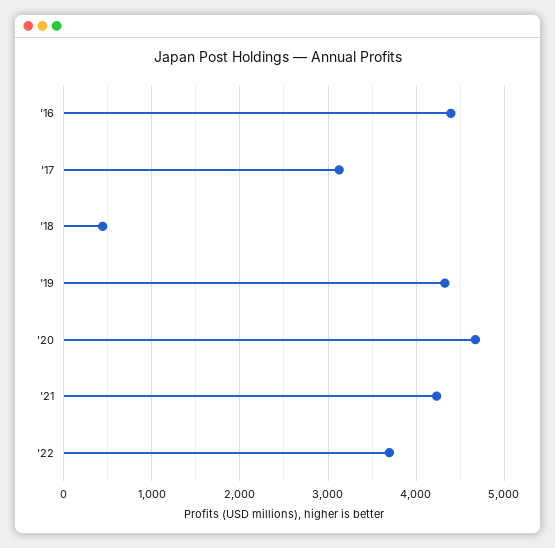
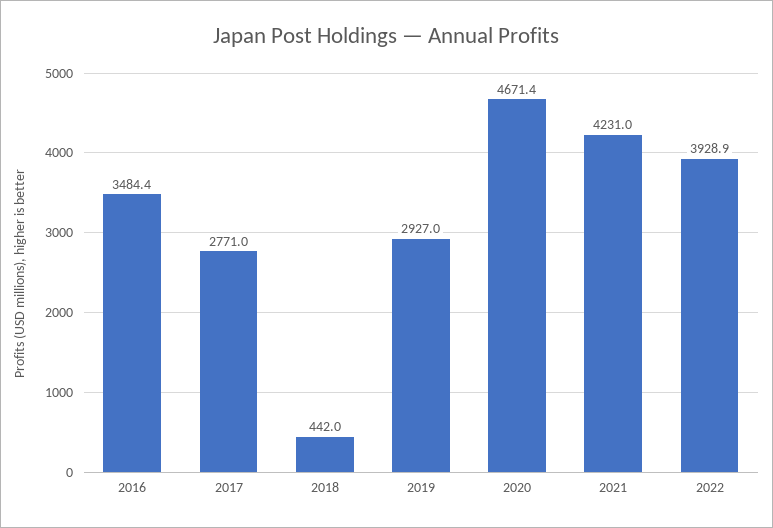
  {
-   "'16": 4400,
+   "'16": 3484.4,
-   "'17": 3100,
+   "'17": 2771,
    "'18": 442,
-   "'19": 4300,
+   "'19": 2927,
    "'20": 4671.4,
    "'21": 4231,
-   "'22": 3700
+   "'22": 3928.9
  }

